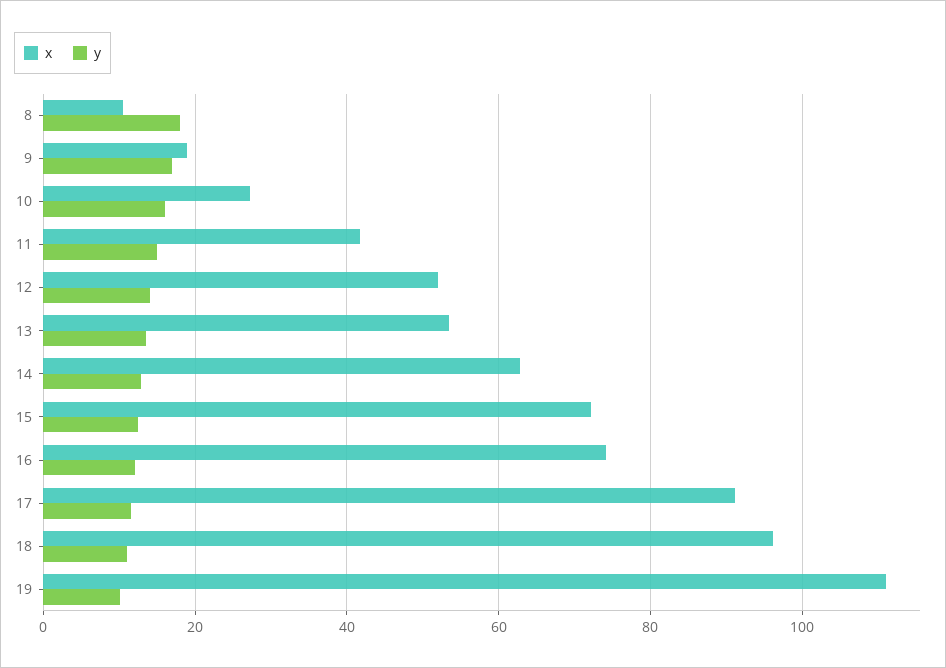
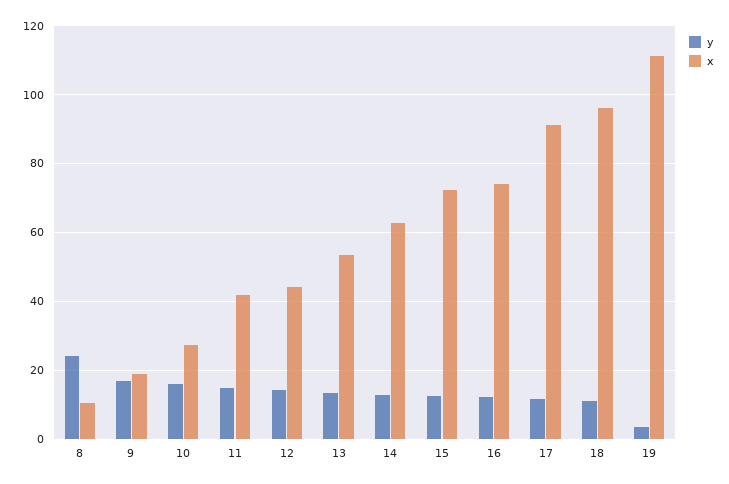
  {
    "x": {
      "8": 10,
      "9": 18,
      "10": 28,
      "11": 42,
-     "12": 52,
+     "12": 44,
      "13": 54,
      "14": 62,
      "15": 72,
      "16": 74,
      "17": 92,
      "18": 96,
      "19": 112
    },
    "y": {
-     "8": 18,
+     "8": 24,
      "9": 16,
      "10": 16,
      "11": 14,
      "12": 14,
      "13": 14,
      "14": 12,
      "15": 12,
      "16": 12,
      "17": 12,
      "18": 12,
-     "19": 10
+     "19": 4
    }
  }

